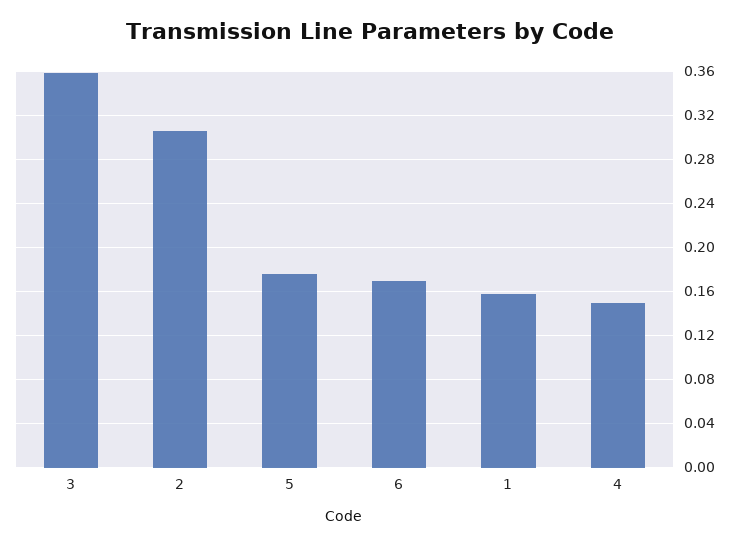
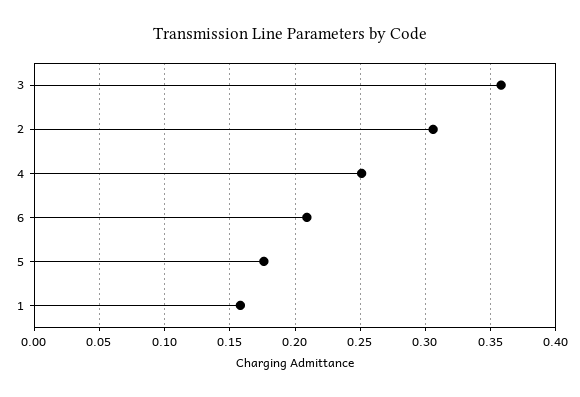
  {
    "3": 0.36,
    "2": 0.305,
    "5": 0.175,
-   "6": 0.17,
+   "6": 0.21,
    "1": 0.16,
-   "4": 0.15
+   "4": 0.25
  }

